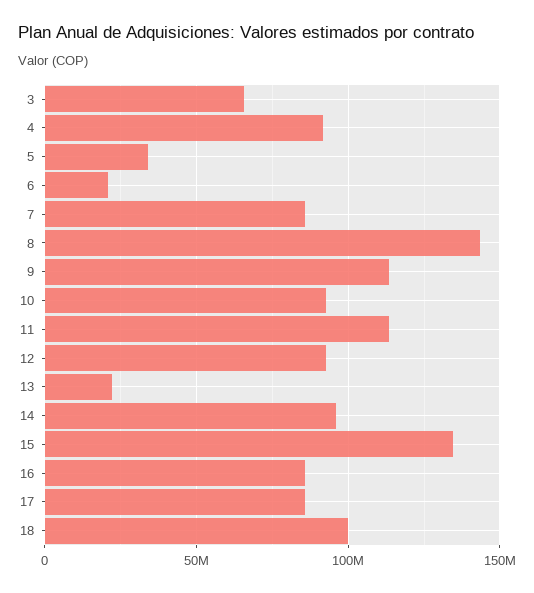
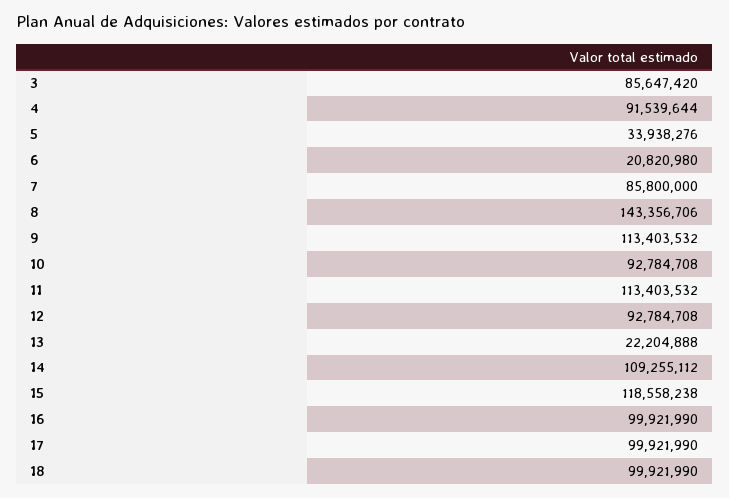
  {
-   "3": 65000000,
+   "3": 85647420,
    "4": 91539644,
    "5": 33938276,
    "6": 20820980,
    "7": 85800000,
    "8": 143356706,
    "9": 113403532,
    "10": 92784708,
    "11": 113403532,
    "12": 92784708,
    "13": 22204888,
-   "14": 95000000,
+   "14": 109255112,
-   "15": 135000000,
+   "15": 118558238,
-   "16": 85000000,
+   "16": 99921990,
-   "17": 85000000,
+   "17": 99921990,
    "18": 99921990
  }

